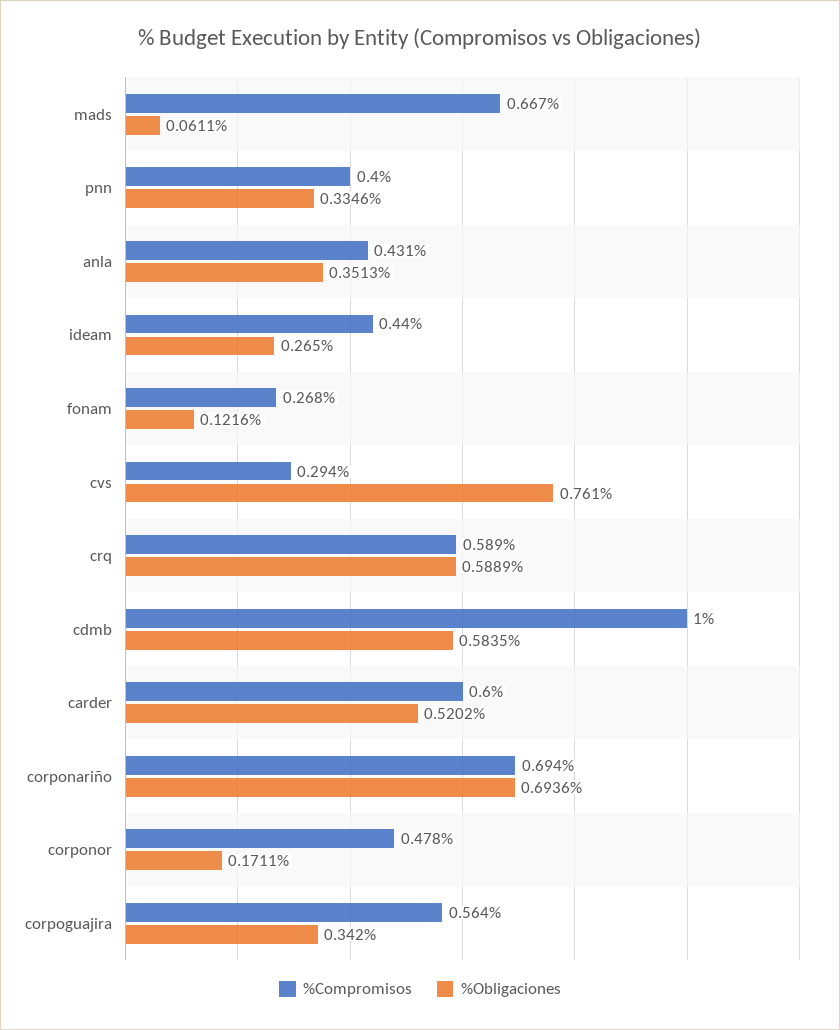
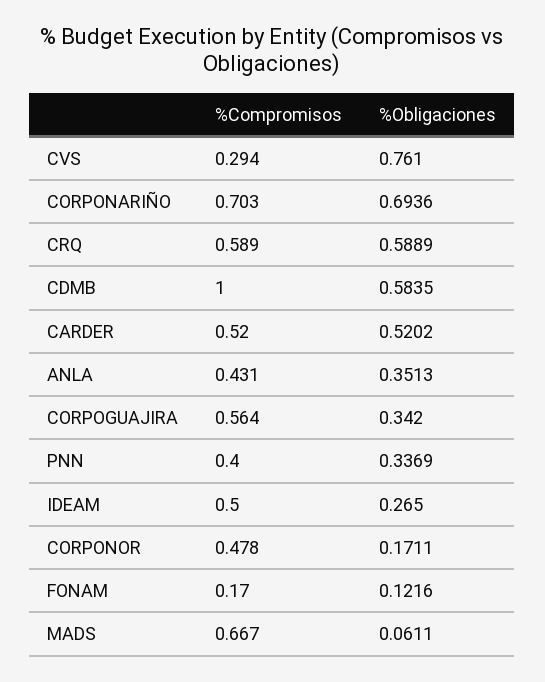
  {
    "%Compromisos": {
      "mads": 0.667,
      "pnn": 0.4,
      "anla": 0.431,
-     "ideam": 0.44,
+     "ideam": 0.5,
-     "fonam": 0.268,
+     "fonam": 0.17,
      "cvs": 0.294,
      "crq": 0.589,
      "cdmb": 1,
-     "carder": 0.6,
+     "carder": 0.52,
-     "corponariño": 0.694,
+     "corponariño": 0.703,
      "corponor": 0.478,
      "corpoguajira": 0.564
    },
    "%Obligaciones": {
      "mads": 0.0611,
-     "pnn": 0.3346,
+     "pnn": 0.3369,
      "anla": 0.3513,
      "ideam": 0.265,
      "fonam": 0.1216,
      "cvs": 0.761,
      "crq": 0.5889,
      "cdmb": 0.5835,
      "carder": 0.5202,
      "corponariño": 0.6936,
      "corponor": 0.1711,
      "corpoguajira": 0.342
    }
  }

